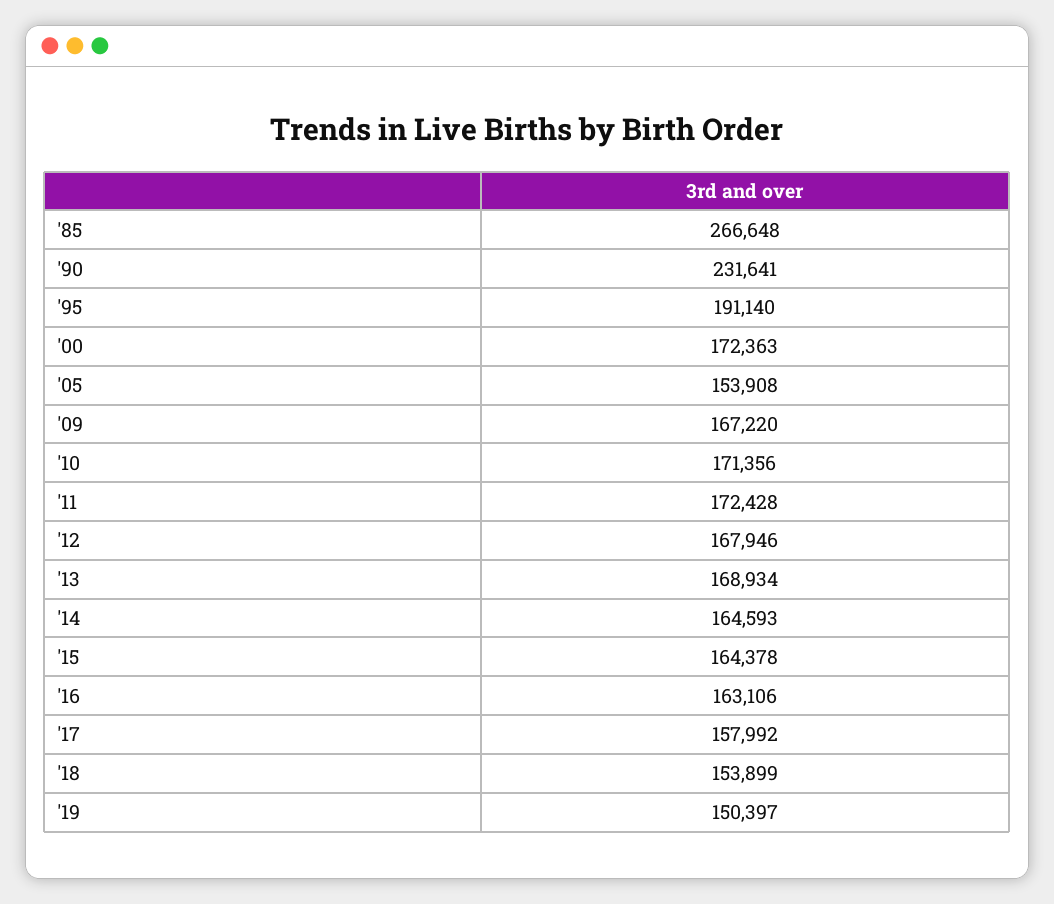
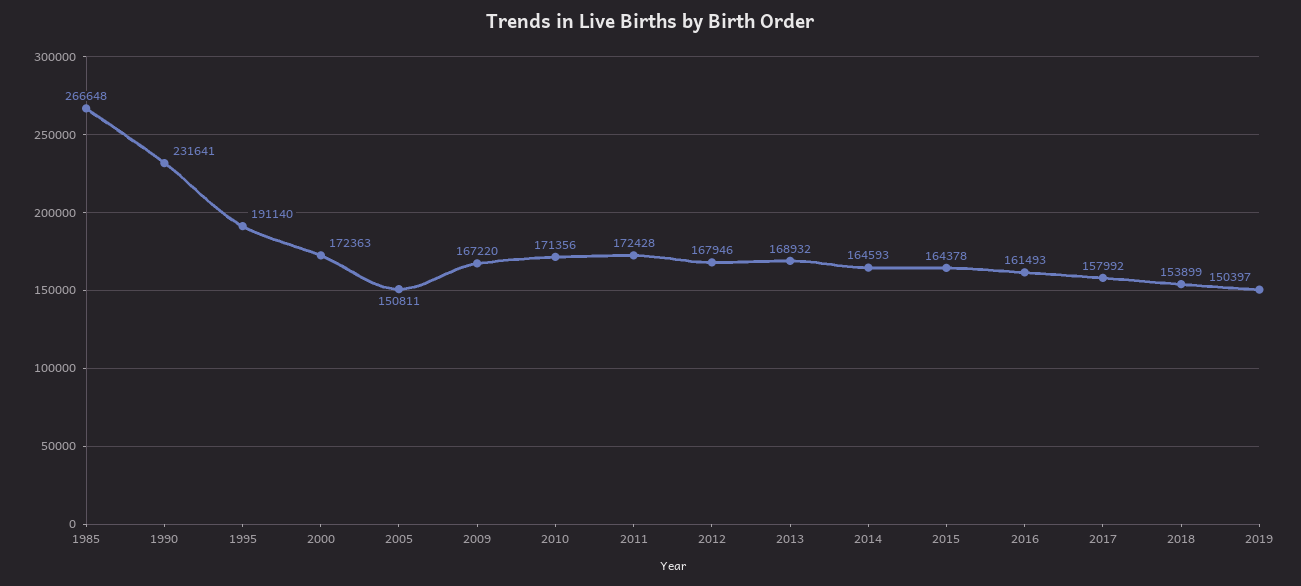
  {
    "'85": 266648,
    "'90": 231641,
    "'95": 191140,
    "'00": 172363,
-   "'05": 153908,
+   "'05": 150811,
    "'09": 167220,
    "'10": 171356,
    "'11": 172428,
    "'12": 167946,
-   "'13": 168934,
+   "'13": 168932,
    "'14": 164593,
    "'15": 164378,
-   "'16": 163106,
+   "'16": 161493,
    "'17": 157992,
    "'18": 153899,
    "'19": 150397
  }

